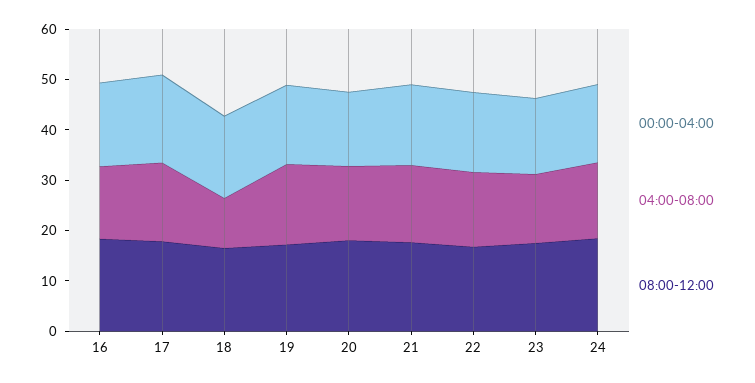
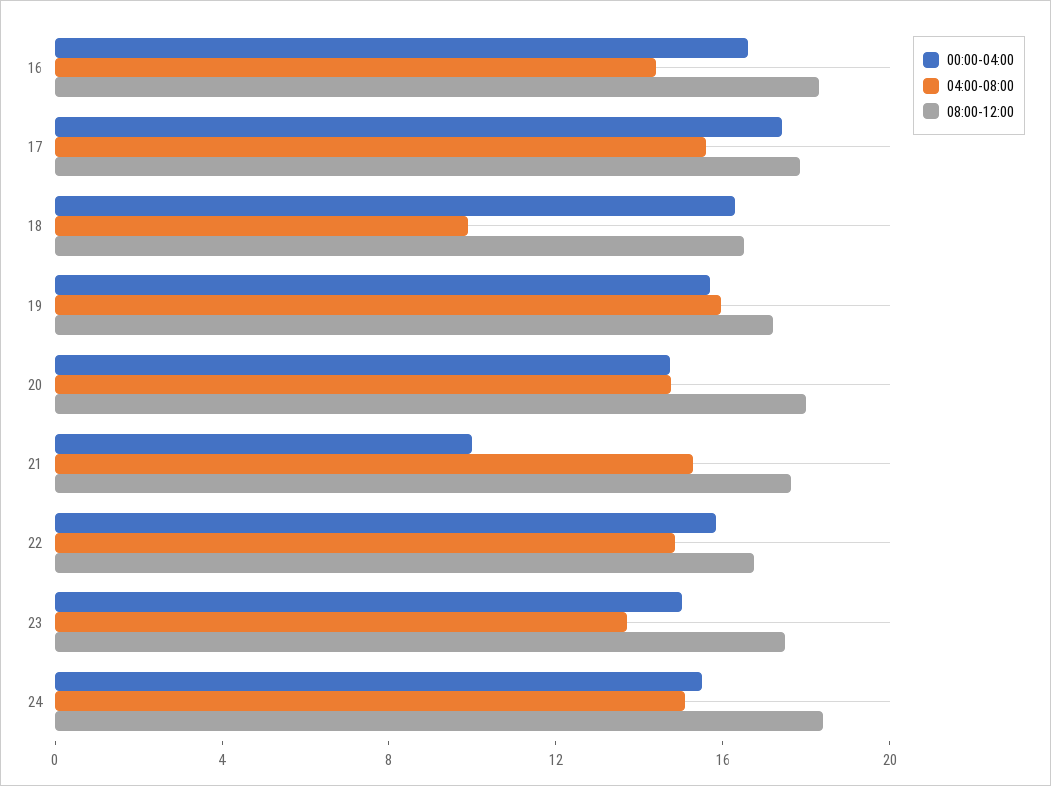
  {
    "00:00-04:00": {
      "16": 17,
      "17": 17,
      "18": 16,
      "19": 16,
      "20": 15,
-     "21": 16,
+     "21": 10,
      "22": 16,
      "23": 15,
      "24": 16
    },
    "04:00-08:00": {
      "16": 14,
      "17": 16,
      "18": 10,
      "19": 16,
      "20": 15,
      "21": 15,
      "22": 15,
      "23": 14,
      "24": 15
    },
    "08:00-12:00": {
      "16": 18,
      "17": 18,
      "18": 17,
      "19": 17,
      "20": 18,
      "21": 18,
      "22": 17,
      "23": 18,
      "24": 18
    }
  }

